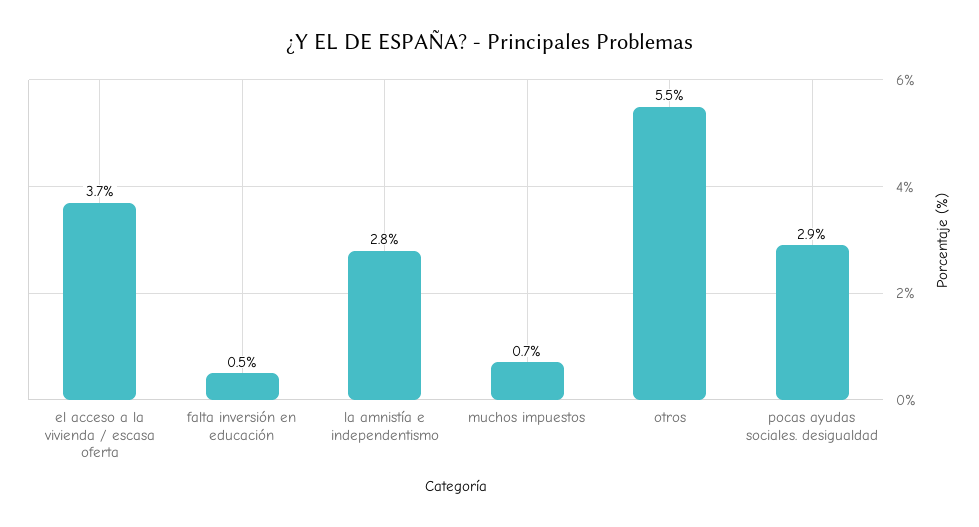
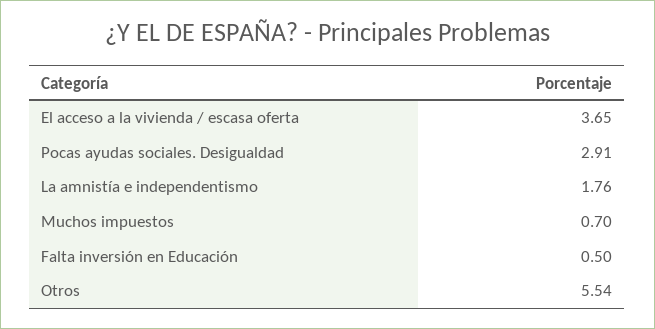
  {
    "el acceso a la vivienda / escasa oferta": 3.65,
    "falta inversión en educación": 0.5,
-   "la amnistía e independentismo": 2.8,
+   "la amnistía e independentismo": 1.76,
    "muchos impuestos": 0.7,
    "otros": 5.54,
    "pocas ayudas sociales. desigualdad": 2.91
  }

